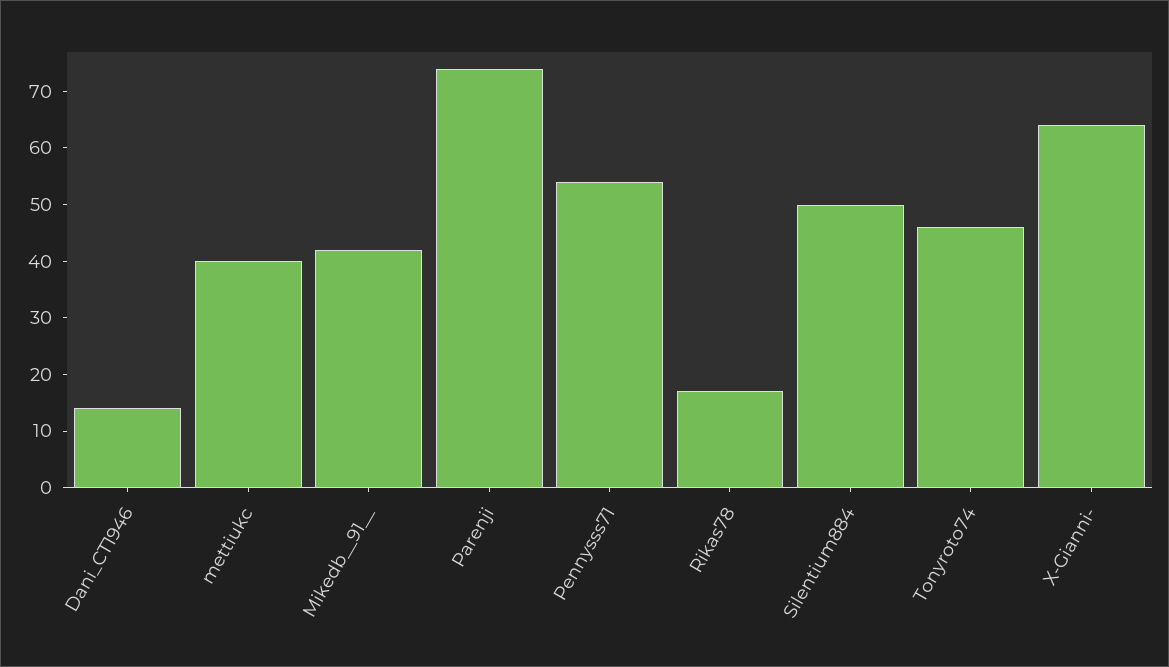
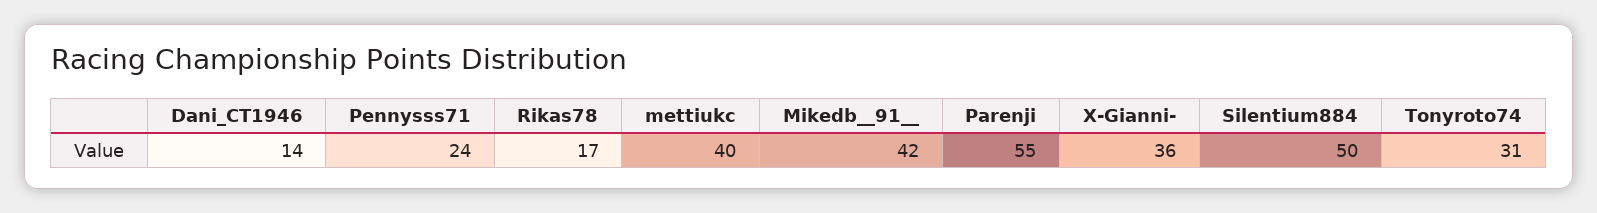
  {
    "Dani_CT1946": 14,
    "mettiukc": 40,
    "Mikedb__91__": 42,
-   "Parenji": 75,
+   "Parenji": 55,
-   "Pennysss71": 55,
+   "Pennysss71": 24,
    "Rikas78": 17,
    "Silentium884": 50,
-   "Tonyroto74": 45,
+   "Tonyroto74": 31,
-   "X-Gianni-": 65
+   "X-Gianni-": 36
  }

